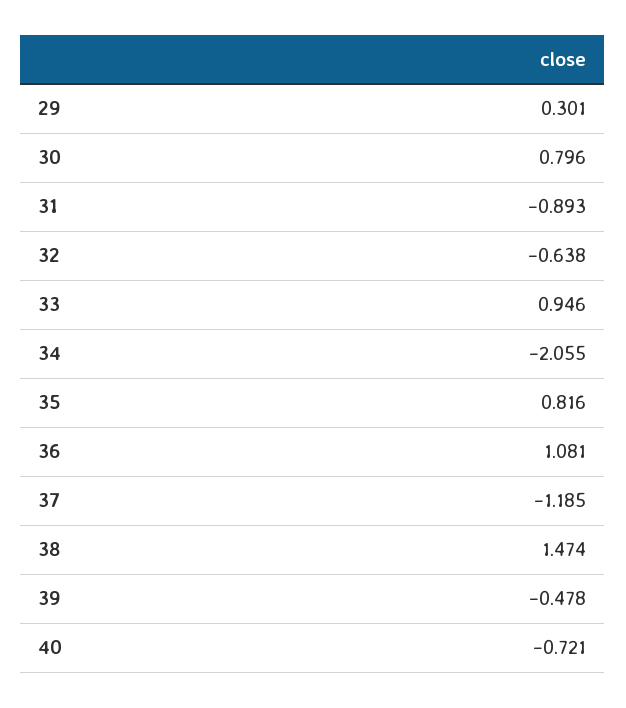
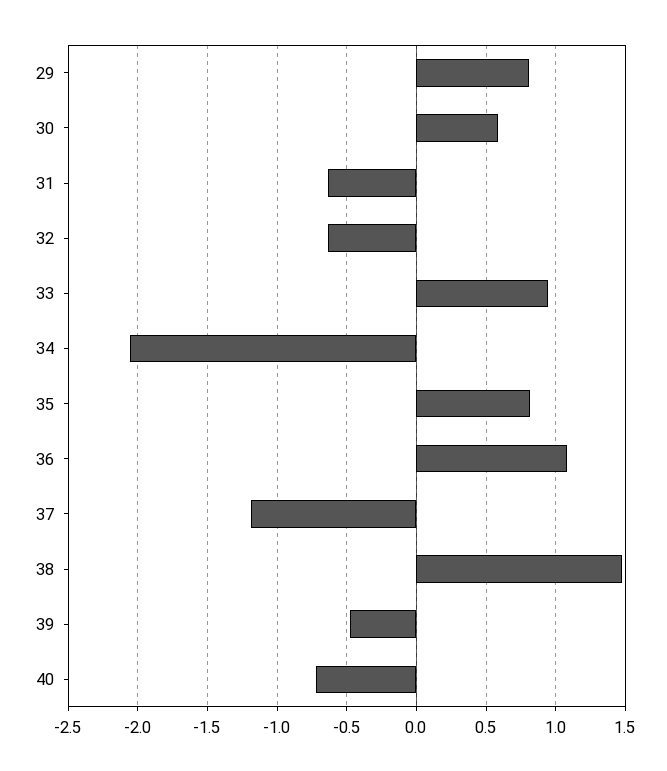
  {
-   "29": 0.301,
+   "29": 0.8,
-   "30": 0.796,
+   "30": 0.6,
-   "31": -0.893,
+   "31": -0.65,
    "32": -0.638,
    "33": 0.946,
    "34": -2.055,
    "35": 0.816,
    "36": 1.081,
    "37": -1.185,
    "38": 1.474,
    "39": -0.478,
    "40": -0.721
  }

